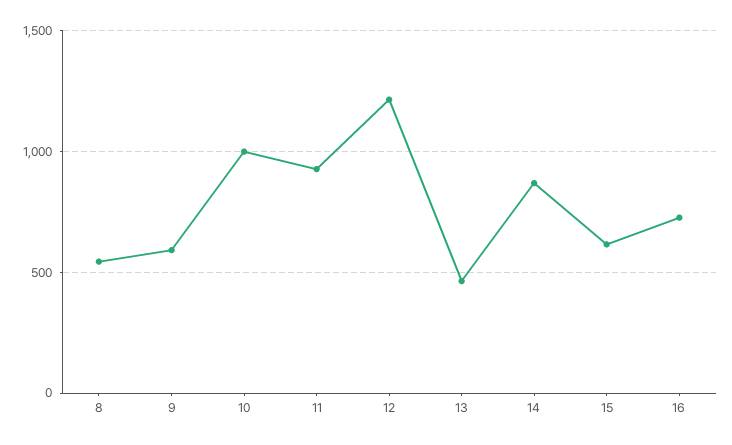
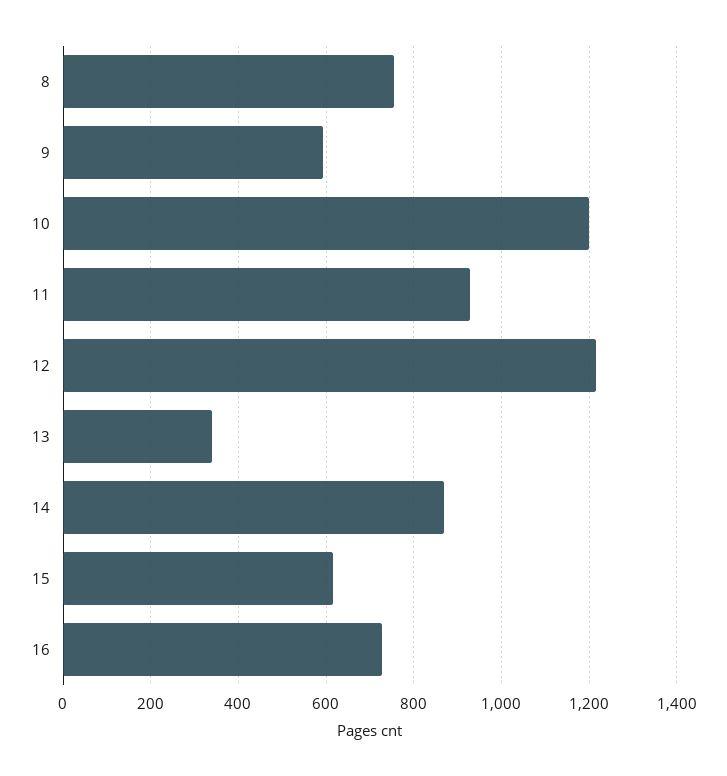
  {
-   "8": 550,
+   "8": 760,
    "9": 600,
-   "10": 1000,
+   "10": 1200,
    "11": 920,
    "12": 1220,
-   "13": 450,
+   "13": 340,
    "14": 880,
    "15": 620,
    "16": 720
  }

